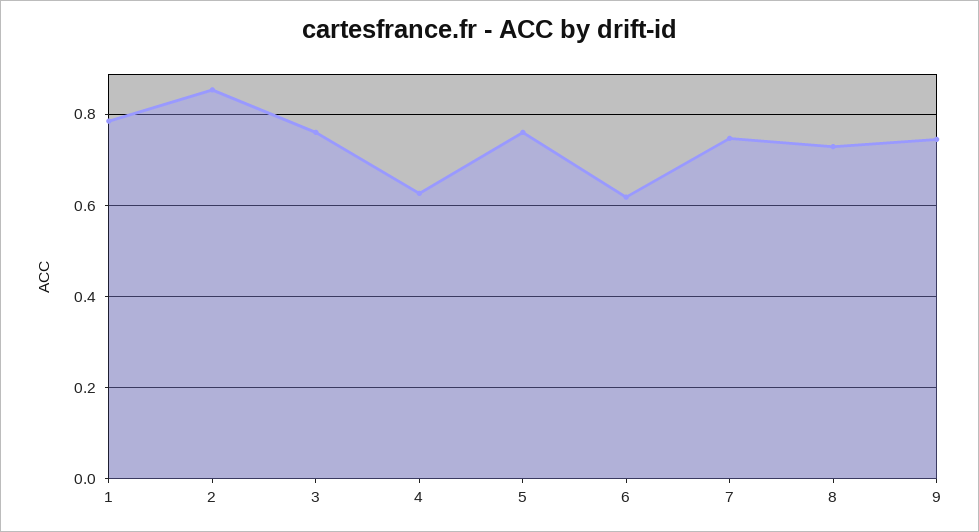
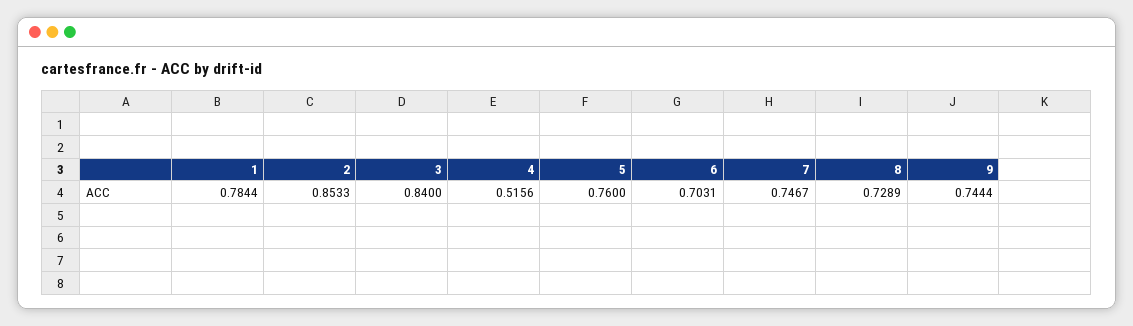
  {
    "1": 0.7844,
    "2": 0.8533,
-   "3": 0.76,
+   "3": 0.84,
-   "4": 0.62,
+   "4": 0.5156,
    "5": 0.76,
-   "6": 0.62,
+   "6": 0.7031,
    "7": 0.7467,
    "8": 0.7289,
    "9": 0.7444
  }

